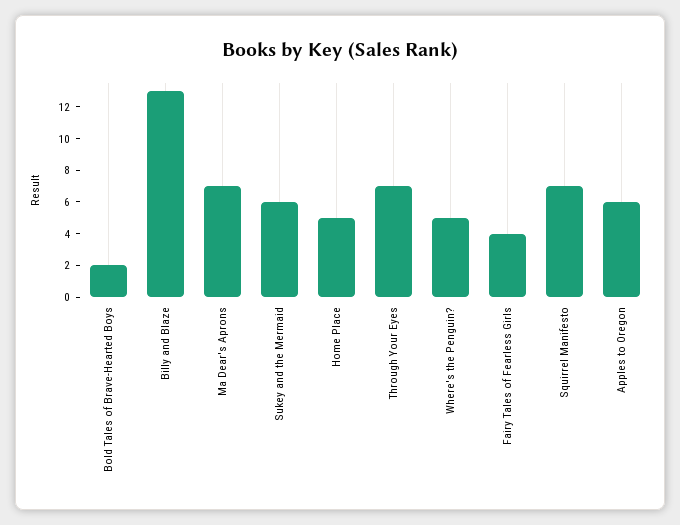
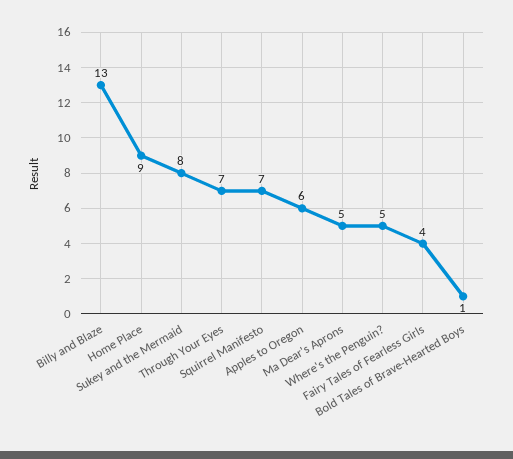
  {
-   "Bold Tales of Brave-Hearted Boys": 2,
+   "Bold Tales of Brave-Hearted Boys": 1,
    "Billy and Blaze": 13,
-   "Ma Dear's Aprons": 7,
+   "Ma Dear's Aprons": 5,
-   "Sukey and the Mermaid": 6,
+   "Sukey and the Mermaid": 8,
-   "Home Place": 5,
+   "Home Place": 9,
    "Through Your Eyes": 7,
    "Where's the Penguin?": 5,
    "Fairy Tales of Fearless Girls": 4,
    "Squirrel Manifesto": 7,
    "Apples to Oregon": 6
  }

